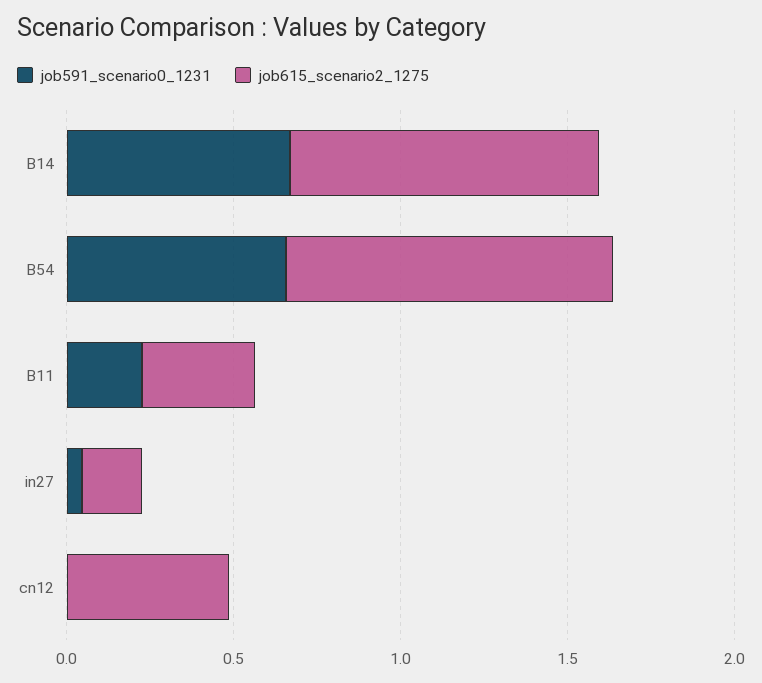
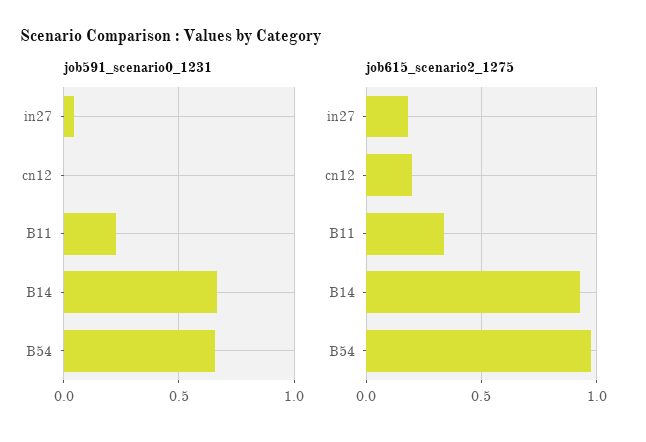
  {
    "job591_scenario0_1231": {
      "B14": 0.65,
      "B54": 0.65,
      "B11": 0.25,
      "in27": 0.05,
      "cn12": 0
    },
    "job615_scenario2_1275": {
      "B14": 0.95,
      "B54": 1,
      "B11": 0.35,
      "in27": 0.2,
-     "cn12": 0.5
+     "cn12": 0.2
    }
  }

